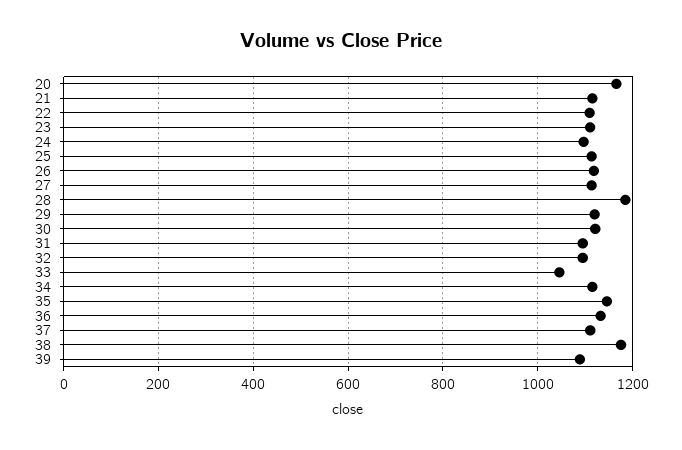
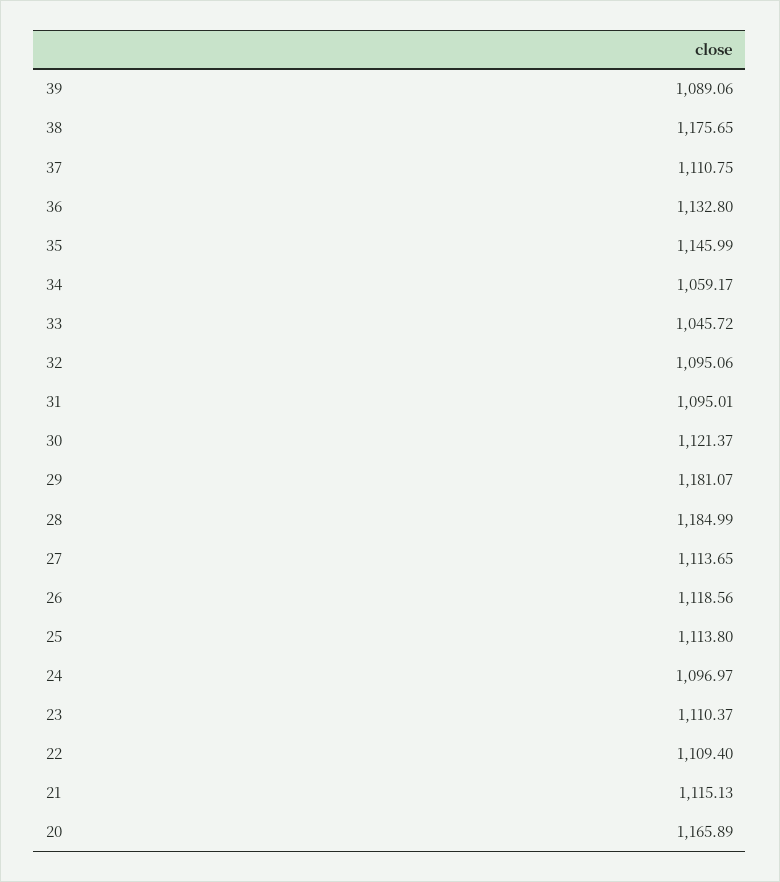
  {
    "20": 1165.89,
    "21": 1115.13,
    "22": 1109.4,
    "23": 1110.37,
    "24": 1096.97,
    "25": 1113.8,
    "26": 1118.56,
    "27": 1113.65,
    "28": 1184.99,
-   "29": 1120,
+   "29": 1181.07,
    "30": 1121.37,
    "31": 1095.01,
    "32": 1095.06,
    "33": 1045.72,
-   "34": 1120,
+   "34": 1059.17,
    "35": 1145.99,
    "36": 1132.8,
    "37": 1110.75,
    "38": 1175.65,
    "39": 1089.06
  }

